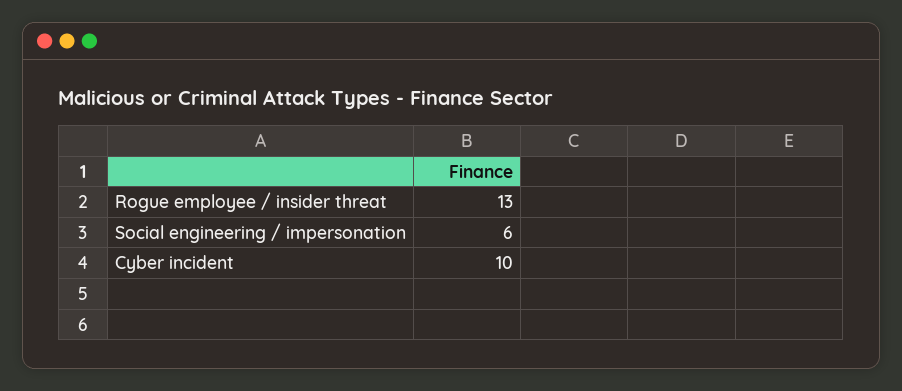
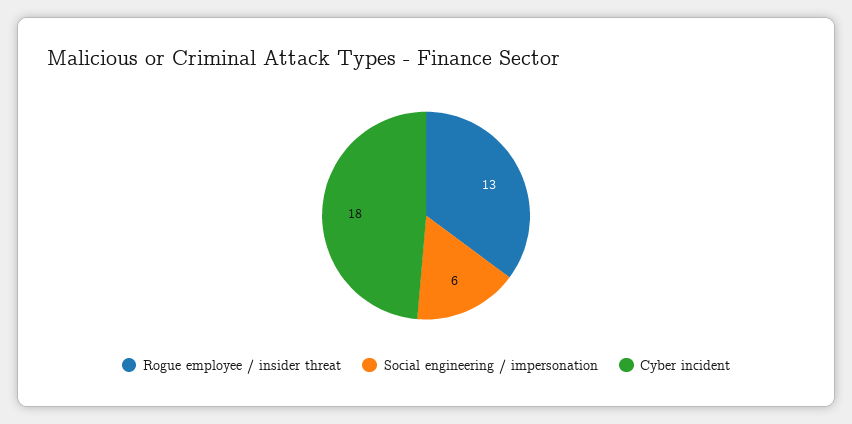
  {
    "Rogue employee / insider threat": 13,
    "Social engineering / impersonation": 6,
-   "Cyber incident": 10
+   "Cyber incident": 18
  }

